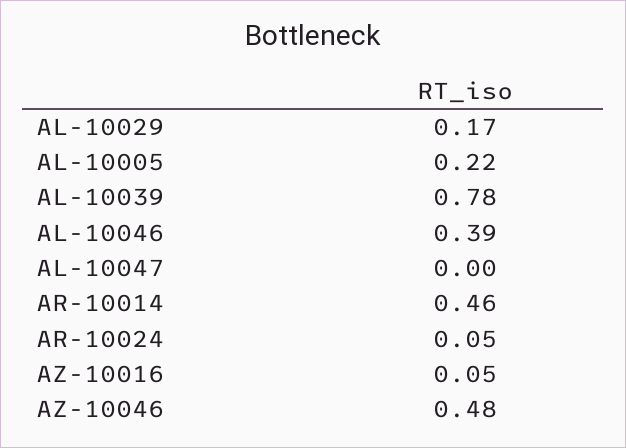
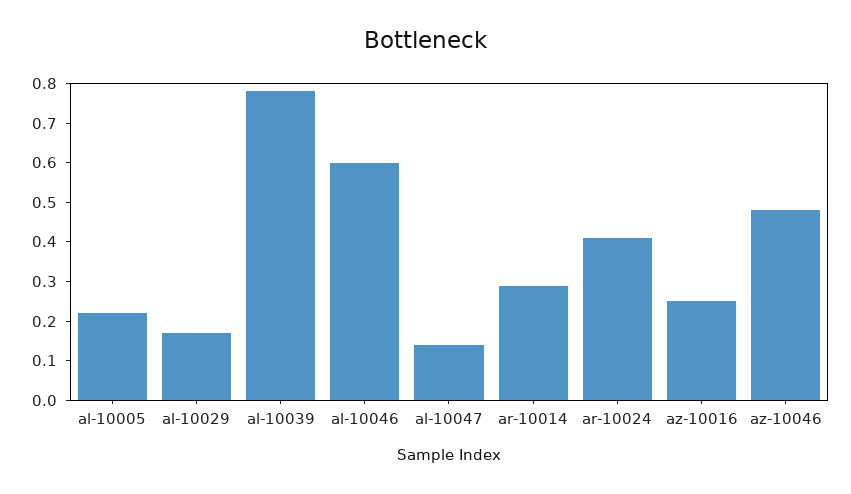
  {
    "AL-10029": 0.17,
    "AL-10005": 0.22,
    "AL-10039": 0.78,
-   "AL-10046": 0.39,
+   "AL-10046": 0.6,
-   "AL-10047": 0,
+   "AL-10047": 0.15,
-   "AR-10014": 0.46,
+   "AR-10014": 0.3,
-   "AR-10024": 0.05,
+   "AR-10024": 0.4,
-   "AZ-10016": 0.05,
+   "AZ-10016": 0.25,
    "AZ-10046": 0.48
  }

